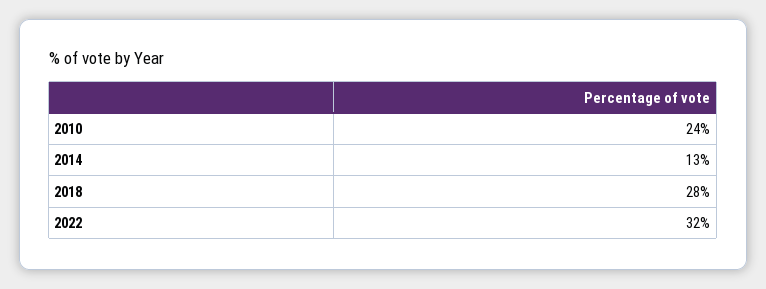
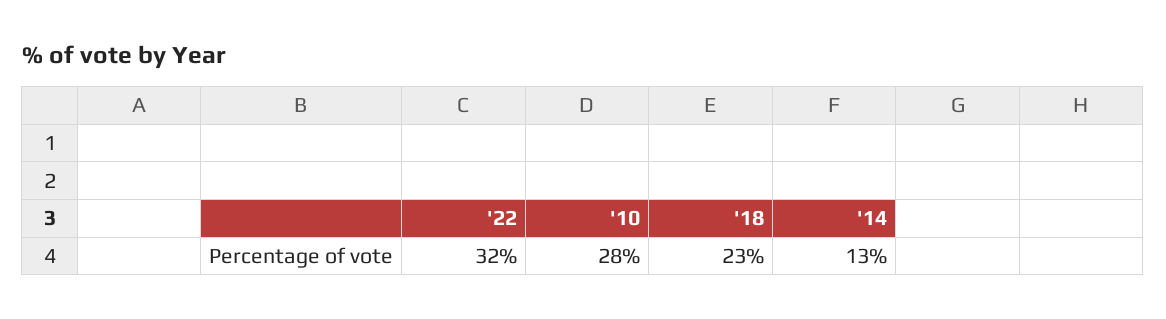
  {
-   "2010": 24,
+   "2010": 28,
    "2014": 13,
-   "2018": 28,
+   "2018": 23,
    "2022": 32
  }

